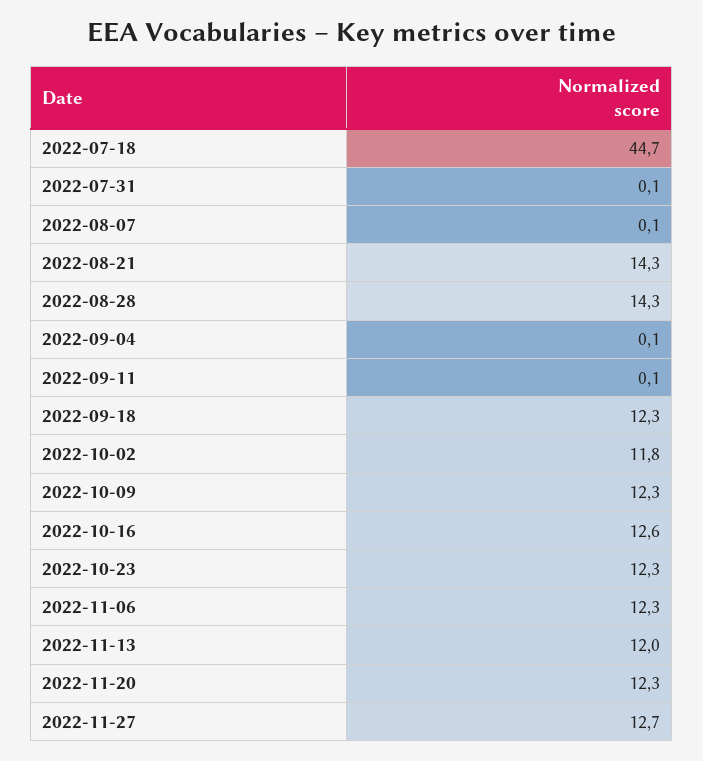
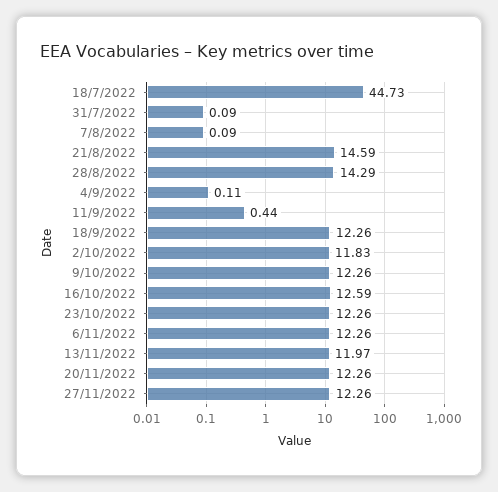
  {
    "2022-07-18": 44.73,
    "2022-07-31": 0.09,
    "2022-08-07": 0.09,
-   "2022-08-21": 14.3,
+   "2022-08-21": 14.59,
    "2022-08-28": 14.29,
    "2022-09-04": 0.11,
-   "2022-09-11": 0.1,
+   "2022-09-11": 0.44,
    "2022-09-18": 12.26,
    "2022-10-02": 11.83,
    "2022-10-09": 12.26,
    "2022-10-16": 12.59,
    "2022-10-23": 12.26,
    "2022-11-06": 12.26,
    "2022-11-13": 11.97,
    "2022-11-20": 12.26,
-   "2022-11-27": 12.7
+   "2022-11-27": 12.26
  }

